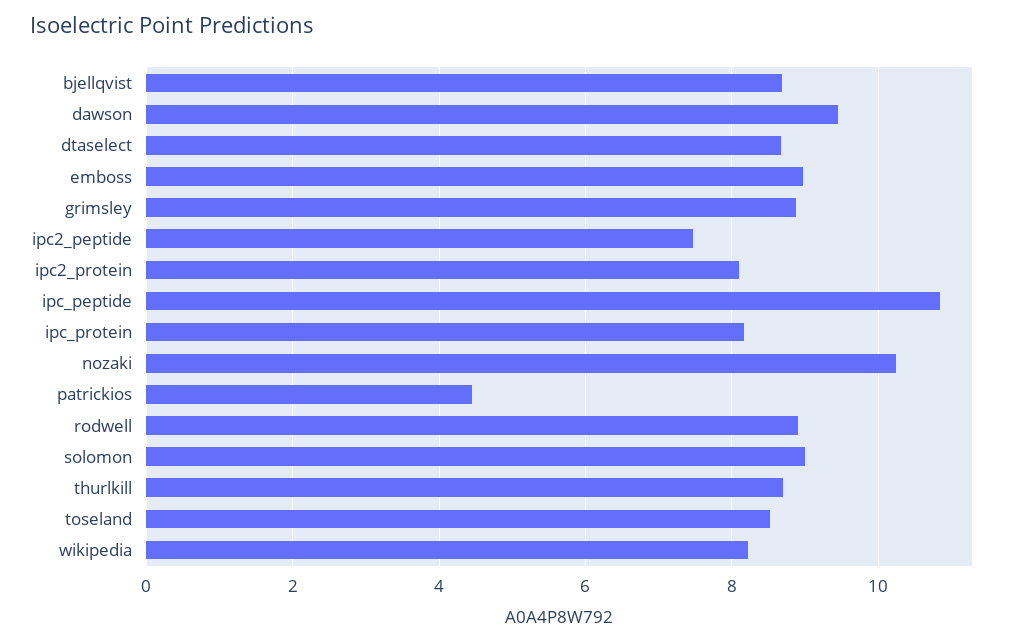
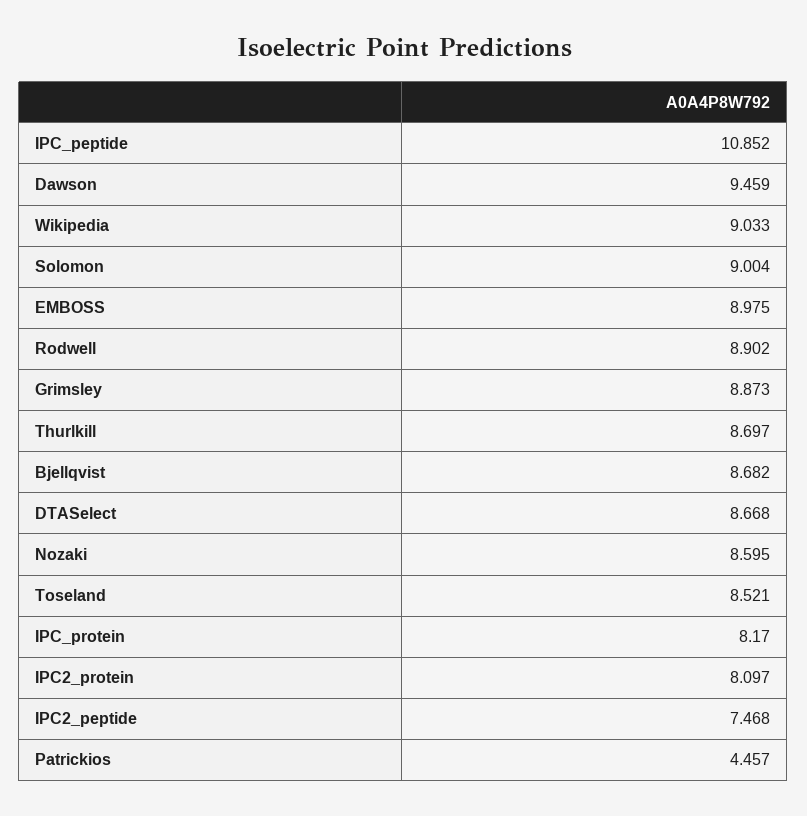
  {
    "bjellqvist": 8.682,
    "dawson": 9.459,
    "dtaselect": 8.668,
    "emboss": 8.975,
    "grimsley": 8.873,
    "ipc2_peptide": 7.468,
    "ipc2_protein": 8.097,
    "ipc_peptide": 10.852,
    "ipc_protein": 8.17,
-   "nozaki": 10.2,
+   "nozaki": 8.595,
    "patrickios": 4.457,
    "rodwell": 8.902,
    "solomon": 9.004,
    "thurlkill": 8.697,
    "toseland": 8.521,
-   "wikipedia": 8.2
+   "wikipedia": 9.033
  }

